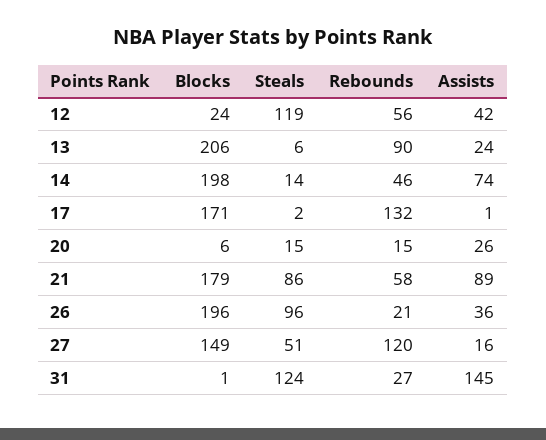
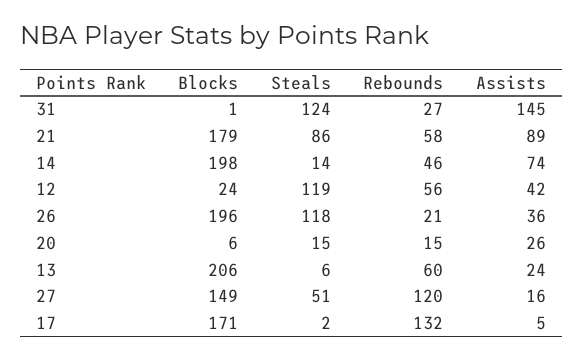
  {
    "Blocks": {
      "12": 24,
      "13": 206,
      "14": 198,
      "17": 171,
      "20": 6,
      "21": 179,
      "26": 196,
      "27": 149,
      "31": 1
    },
    "Steals": {
      "12": 119,
      "13": 6,
      "14": 14,
      "17": 2,
      "20": 15,
      "21": 86,
-     "26": 96,
+     "26": 118,
      "27": 51,
      "31": 124
    },
    "Rebounds": {
      "12": 56,
-     "13": 90,
+     "13": 60,
      "14": 46,
      "17": 132,
      "20": 15,
      "21": 58,
      "26": 21,
      "27": 120,
      "31": 27
    },
    "Assists": {
      "12": 42,
      "13": 24,
      "14": 74,
-     "17": 1,
+     "17": 5,
      "20": 26,
      "21": 89,
      "26": 36,
      "27": 16,
      "31": 145
    }
  }

